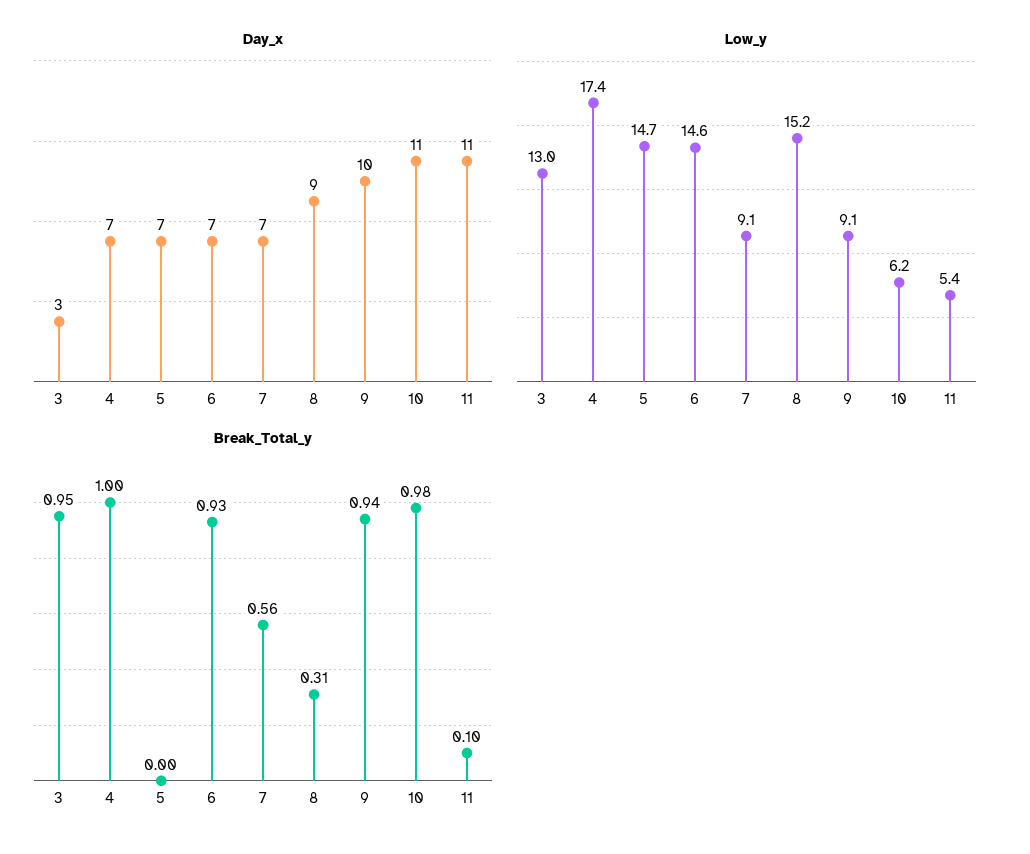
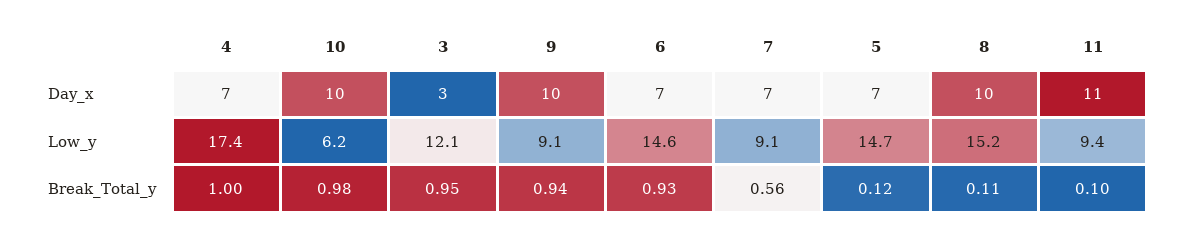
  {
    "Day_x": {
      "3": 3,
      "4": 7,
      "5": 7,
      "6": 7,
      "7": 7,
-     "8": 9,
+     "8": 10,
      "9": 10,
-     "10": 11,
+     "10": 10,
      "11": 11
    },
    "Low_y": {
-     "3": 13,
+     "3": 12.1,
      "4": 17.4,
      "5": 14.7,
      "6": 14.6,
      "7": 9.1,
      "8": 15.2,
      "9": 9.1,
      "10": 6.2,
-     "11": 5.4
+     "11": 9.4
    },
    "Break_Total_y": {
      "3": 0.95,
      "4": 1,
-     "5": 0,
+     "5": 0.12,
      "6": 0.93,
      "7": 0.56,
-     "8": 0.31,
+     "8": 0.11,
      "9": 0.94,
      "10": 0.98,
      "11": 0.1
    }
  }

